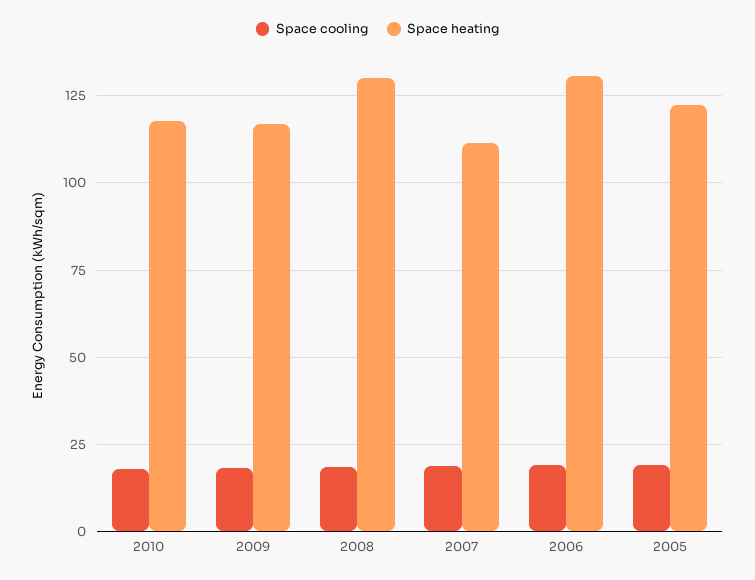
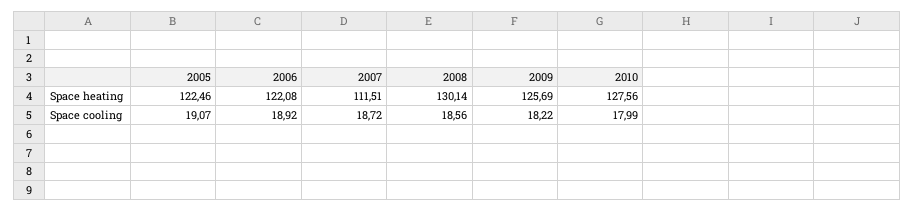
  {
    "Space cooling": {
      "2010": 17.99,
      "2009": 18.22,
      "2008": 18.56,
      "2007": 18.72,
      "2006": 18.92,
      "2005": 19.07
    },
    "Space heating": {
-     "2010": 117.5,
+     "2010": 127.56,
-     "2009": 117.5,
+     "2009": 125.69,
      "2008": 130.14,
      "2007": 111.51,
-     "2006": 130,
+     "2006": 122.08,
      "2005": 122.46
    }
  }

